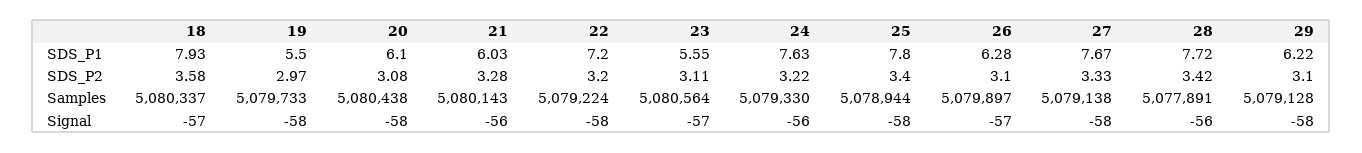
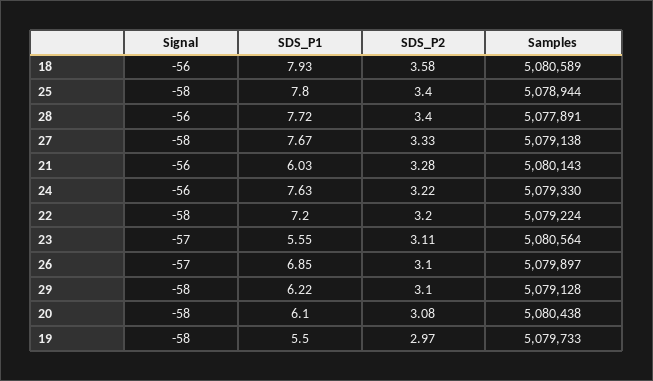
  {
    "18": {
      "SDS_P1": 7.93,
      "SDS_P2": 3.58,
-     "Samples": 5080337,
+     "Samples": 5080589,
-     "Signal": -57
+     "Signal": -56
    },
    "19": {
      "SDS_P1": 5.5,
      "SDS_P2": 2.97,
      "Samples": 5079733,
      "Signal": -58
    },
    "20": {
      "SDS_P1": 6.1,
      "SDS_P2": 3.08,
      "Samples": 5080438,
      "Signal": -58
    },
    "21": {
      "SDS_P1": 6.03,
      "SDS_P2": 3.28,
      "Samples": 5080143,
      "Signal": -56
    },
    "22": {
      "SDS_P1": 7.2,
      "SDS_P2": 3.2,
      "Samples": 5079224,
      "Signal": -58
    },
    "23": {
      "SDS_P1": 5.55,
      "SDS_P2": 3.11,
      "Samples": 5080564,
      "Signal": -57
    },
    "24": {
      "SDS_P1": 7.63,
      "SDS_P2": 3.22,
      "Samples": 5079330,
      "Signal": -56
    },
    "25": {
      "SDS_P1": 7.8,
      "SDS_P2": 3.4,
      "Samples": 5078944,
      "Signal": -58
    },
    "26": {
-     "SDS_P1": 6.28,
+     "SDS_P1": 6.85,
      "SDS_P2": 3.1,
      "Samples": 5079897,
      "Signal": -57
    },
    "27": {
      "SDS_P1": 7.67,
      "SDS_P2": 3.33,
      "Samples": 5079138,
      "Signal": -58
    },
    "28": {
      "SDS_P1": 7.72,
-     "SDS_P2": 3.42,
+     "SDS_P2": 3.4,
      "Samples": 5077891,
      "Signal": -56
    },
    "29": {
      "SDS_P1": 6.22,
      "SDS_P2": 3.1,
      "Samples": 5079128,
      "Signal": -58
    }
  }

